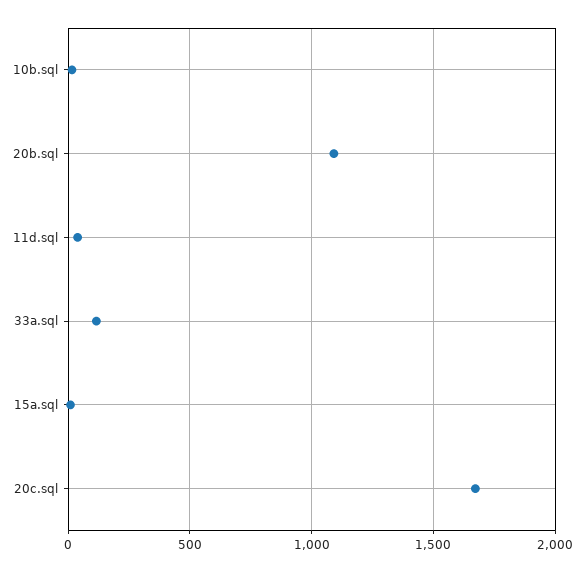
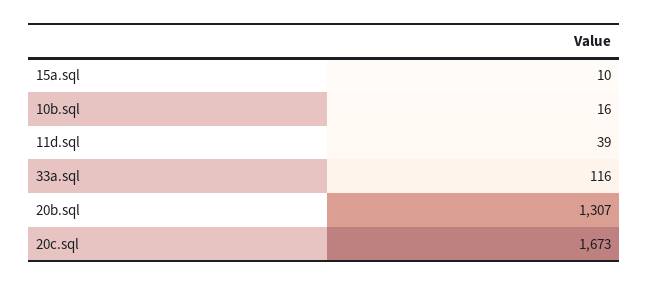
  {
    "10b.sql": 16,
-   "20b.sql": 1100,
+   "20b.sql": 1307,
    "11d.sql": 39,
    "33a.sql": 116,
    "15a.sql": 10,
    "20c.sql": 1673
  }

